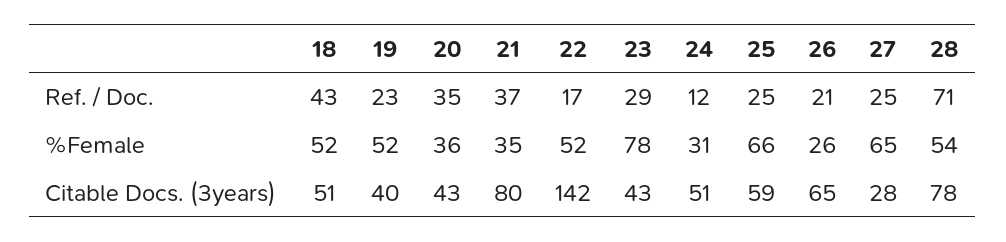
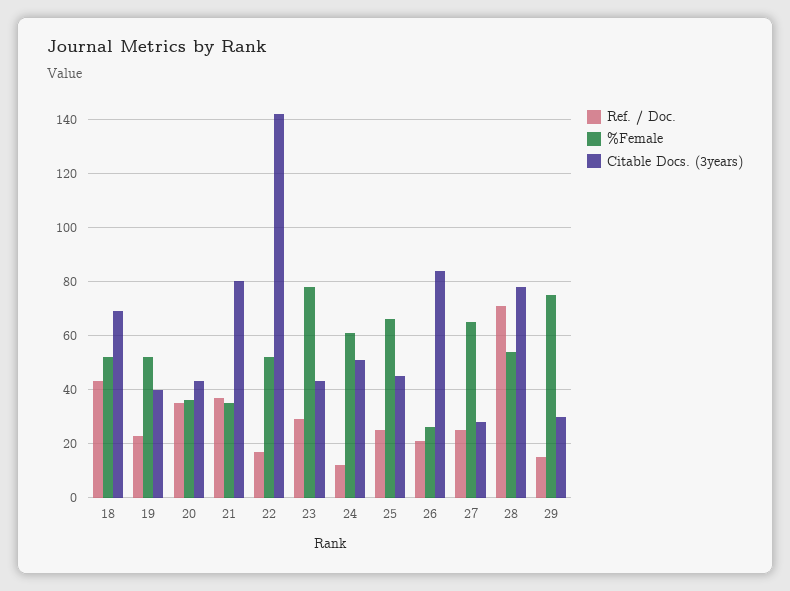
  {
    "Ref. / Doc.": {
      "18": 43,
      "19": 23,
      "20": 35,
      "21": 37,
      "22": 17,
      "23": 29,
      "24": 12,
      "25": 25,
      "26": 21,
      "27": 25,
-     "28": 71
+     "28": 71,
+     "29": 15
    },
    "%Female": {
      "18": 52,
      "19": 52,
      "20": 36,
      "21": 35,
      "22": 52,
      "23": 78,
-     "24": 31,
+     "24": 60,
      "25": 66,
      "26": 26,
      "27": 65,
-     "28": 54
+     "28": 54,
+     "29": 75
    },
    "Citable Docs. (3years)": {
-     "18": 51,
+     "18": 70,
      "19": 40,
      "20": 43,
      "21": 80,
      "22": 142,
      "23": 43,
      "24": 51,
-     "25": 59,
+     "25": 45,
-     "26": 65,
+     "26": 85,
      "27": 28,
-     "28": 78
+     "28": 78,
+     "29": 30
    }
  }

